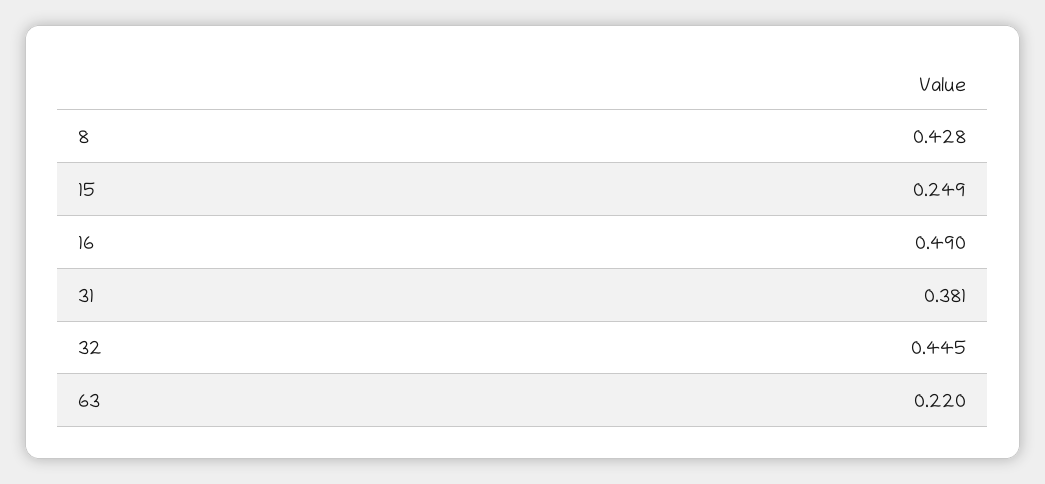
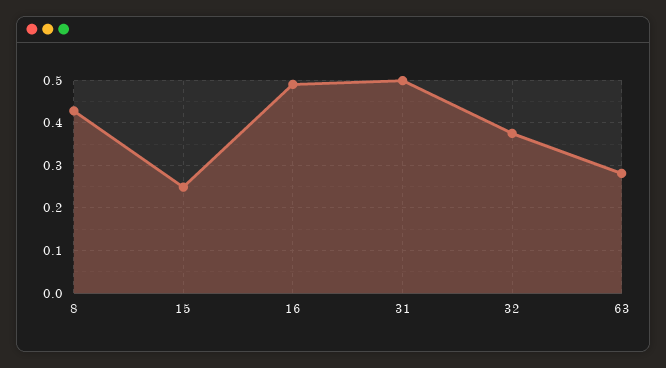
  {
    "8": 0.428,
    "15": 0.249,
    "16": 0.49,
-   "31": 0.381,
+   "31": 0.5,
-   "32": 0.445,
+   "32": 0.38,
-   "63": 0.22
+   "63": 0.28
  }

